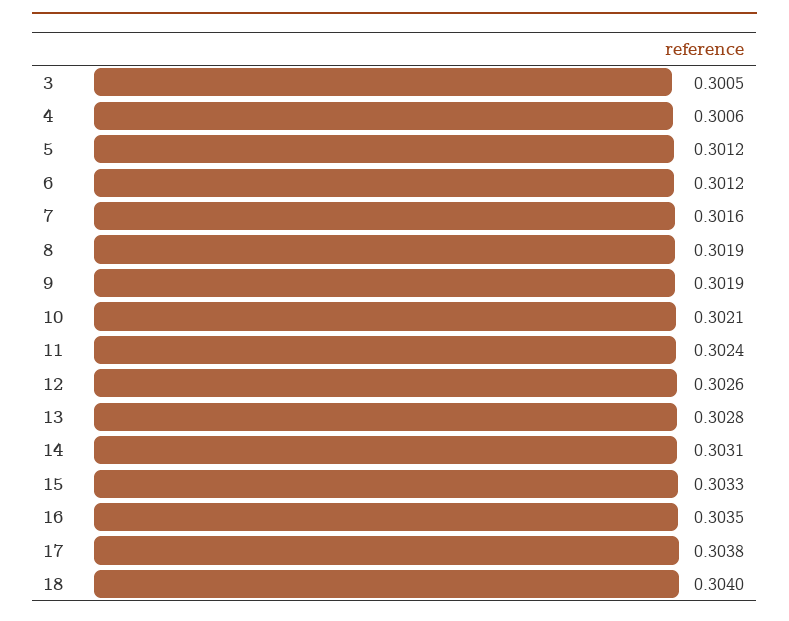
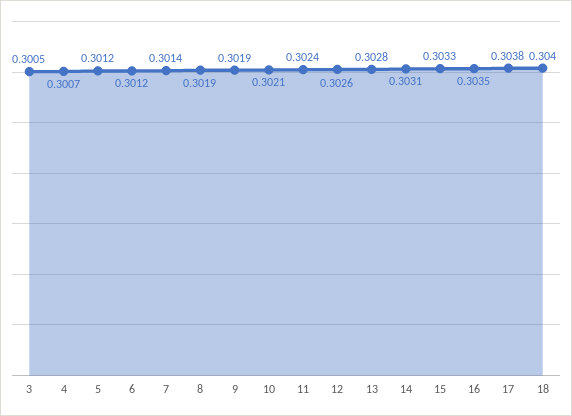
  {
    "3": 0.3005,
-   "4": 0.3006,
+   "4": 0.3007,
    "5": 0.3012,
    "6": 0.3012,
-   "7": 0.3016,
+   "7": 0.3014,
    "8": 0.3019,
    "9": 0.3019,
    "10": 0.3021,
    "11": 0.3024,
    "12": 0.3026,
    "13": 0.3028,
    "14": 0.3031,
    "15": 0.3033,
    "16": 0.3035,
    "17": 0.3038,
    "18": 0.304
  }

